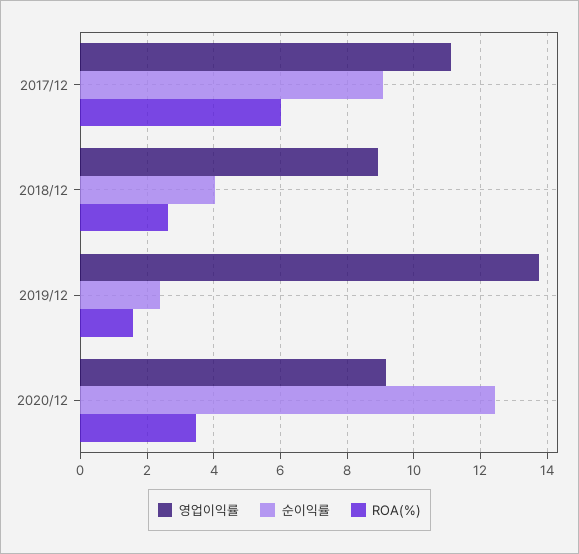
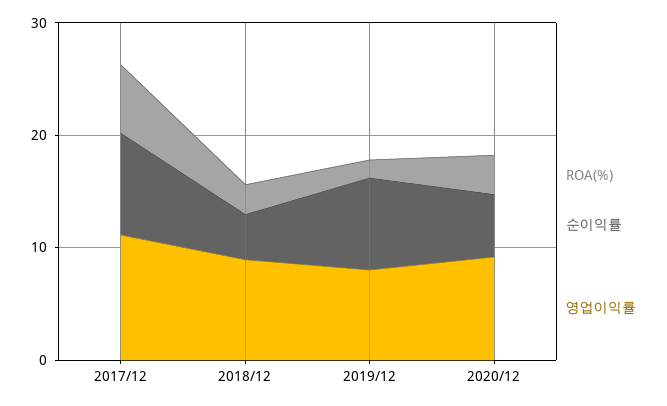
  {
    "영업이익률": {
      "2017/12": 11.2,
      "2018/12": 9,
-     "2019/12": 13.8,
+     "2019/12": 8,
      "2020/12": 9.2
    },
    "순이익률": {
      "2017/12": 9,
      "2018/12": 4,
-     "2019/12": 2.4,
+     "2019/12": 8,
-     "2020/12": 12.4
+     "2020/12": 6
    },
    "ROA(%)": {
      "2017/12": 6,
      "2018/12": 2.6,
      "2019/12": 1.6,
      "2020/12": 3.4
    }
  }

